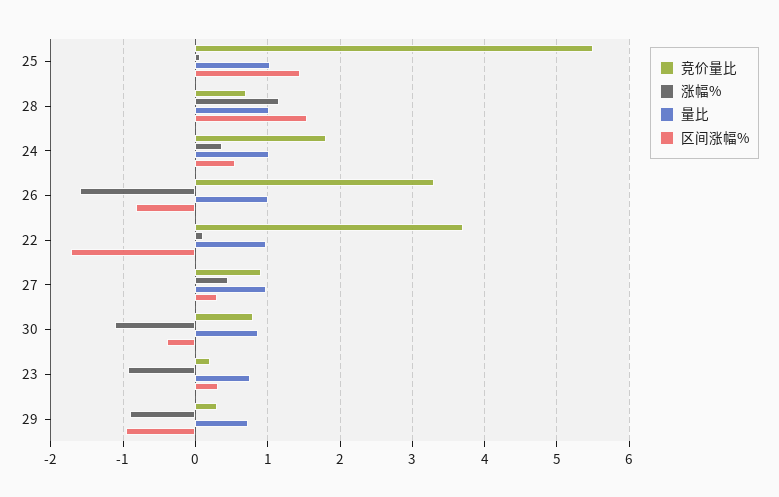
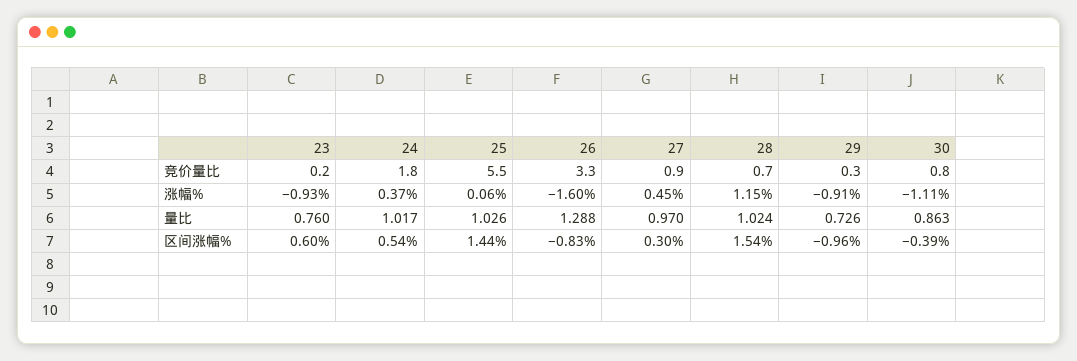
  {
    "竞价量比": {
      "25": 5.5,
      "28": 0.7,
      "24": 1.8,
      "26": 3.3,
-     "22": 3.7,
      "27": 0.9,
      "30": 0.8,
      "23": 0.2,
      "29": 0.3
    },
    "涨幅%": {
      "25": 0.06,
      "28": 1.15,
      "24": 0.37,
      "26": -1.6,
-     "22": 0.1,
      "27": 0.45,
      "30": -1.11,
      "23": -0.93,
      "29": -0.91
    },
    "量比": {
      "25": 1.026,
      "28": 1.024,
      "24": 1.017,
-     "26": 1,
+     "26": 1.288,
-     "22": 1,
      "27": 0.97,
      "30": 0.863,
      "23": 0.76,
      "29": 0.726
    },
    "区间涨幅%": {
      "25": 1.44,
      "28": 1.54,
      "24": 0.54,
      "26": -0.83,
-     "22": -1.7,
      "27": 0.3,
      "30": -0.39,
-     "23": 0.3,
+     "23": 0.6,
      "29": -0.96
    }
  }

